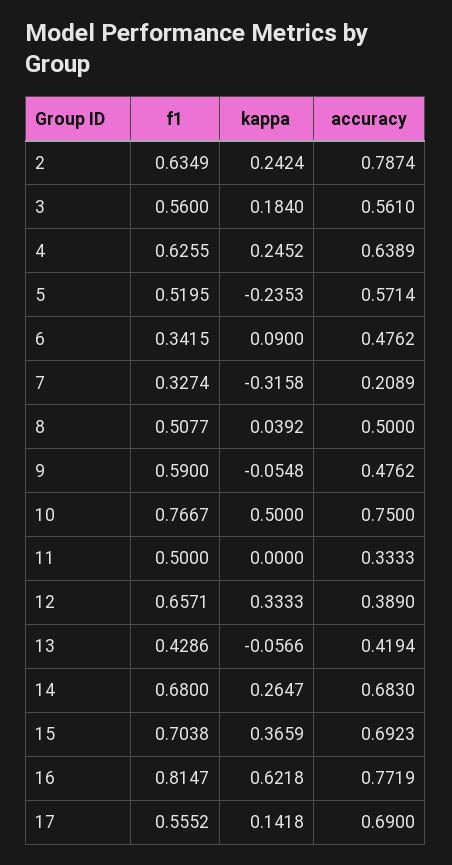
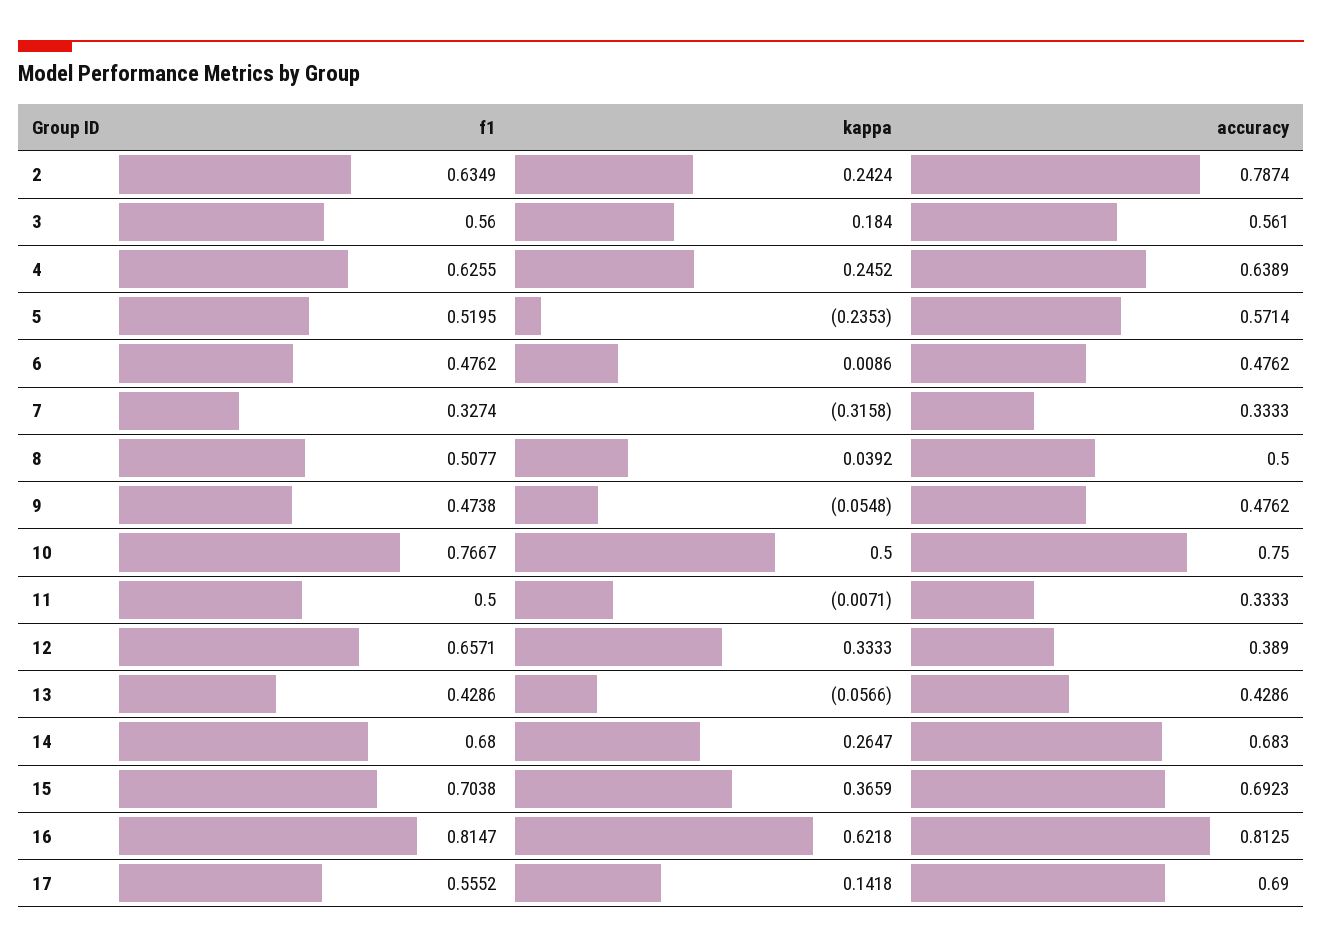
  {
    "f1": {
      "2": 0.6349,
      "3": 0.56,
      "4": 0.6255,
      "5": 0.5195,
-     "6": 0.3415,
+     "6": 0.4762,
      "7": 0.3274,
      "8": 0.5077,
-     "9": 0.59,
+     "9": 0.4738,
      "10": 0.7667,
      "11": 0.5,
      "12": 0.6571,
      "13": 0.4286,
      "14": 0.68,
      "15": 0.7038,
      "16": 0.8147,
      "17": 0.5552
    },
    "kappa": {
      "2": 0.2424,
      "3": 0.184,
      "4": 0.2452,
      "5": -0.2353,
-     "6": 0.09,
+     "6": 0.0086,
      "7": -0.3158,
      "8": 0.0392,
      "9": -0.0548,
      "10": 0.5,
-     "11": 0,
+     "11": -0.0071,
      "12": 0.3333,
      "13": -0.0566,
      "14": 0.2647,
      "15": 0.3659,
      "16": 0.6218,
      "17": 0.1418
    },
    "accuracy": {
      "2": 0.7874,
      "3": 0.561,
      "4": 0.6389,
      "5": 0.5714,
      "6": 0.4762,
-     "7": 0.2089,
+     "7": 0.3333,
      "8": 0.5,
      "9": 0.4762,
      "10": 0.75,
      "11": 0.3333,
      "12": 0.389,
-     "13": 0.4194,
+     "13": 0.4286,
      "14": 0.683,
      "15": 0.6923,
-     "16": 0.7719,
+     "16": 0.8125,
      "17": 0.69
    }
  }

